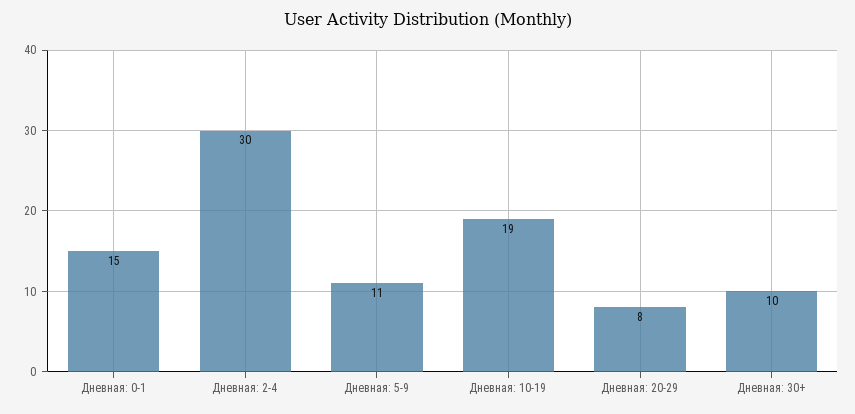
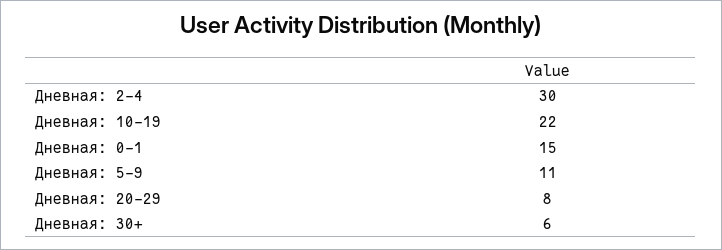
  {
    "Дневная: 0-1": 15,
    "Дневная: 2-4": 30,
    "Дневная: 5-9": 11,
-   "Дневная: 10-19": 19,
+   "Дневная: 10-19": 22,
    "Дневная: 20-29": 8,
-   "Дневная: 30+": 10
+   "Дневная: 30+": 6
  }

